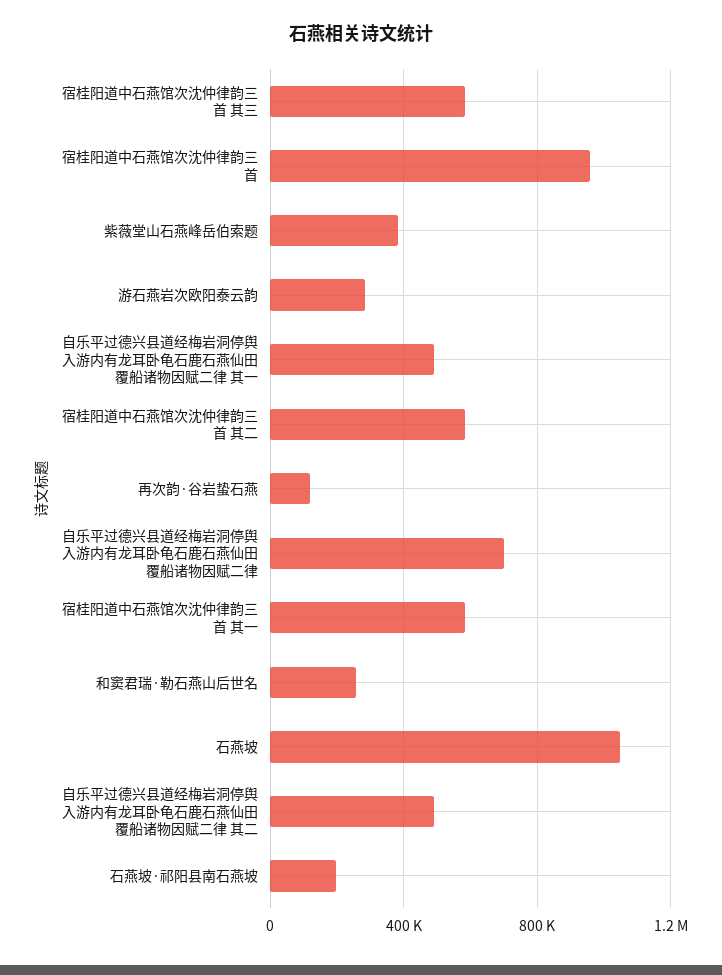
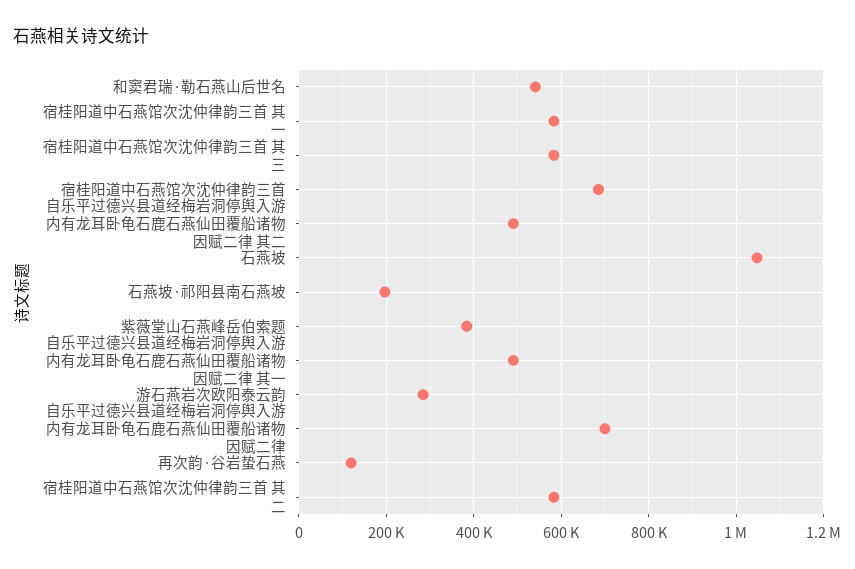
  {
    "宿桂阳道中石燕馆次沈仲律韵三首 其三": 580000,
-   "宿桂阳道中石燕馆次沈仲律韵三首": 950000,
+   "宿桂阳道中石燕馆次沈仲律韵三首": 680000,
    "紫薇堂山石燕峰岳伯索题": 380000,
    "游石燕岩次欧阳泰云韵": 280000,
    "自乐平过德兴县道经梅岩洞停舆入游内有龙耳卧龟石鹿石燕仙田覆船诸物因赋二律 其一": 500000,
    "宿桂阳道中石燕馆次沈仲律韵三首 其二": 580000,
    "再次韵·谷岩蛰石燕": 120000,
    "自乐平过德兴县道经梅岩洞停舆入游内有龙耳卧龟石鹿石燕仙田覆船诸物因赋二律": 700000,
    "宿桂阳道中石燕馆次沈仲律韵三首 其一": 580000,
-   "和窦君瑞·勒石燕山后世名": 250000,
+   "和窦君瑞·勒石燕山后世名": 540000,
    "石燕坡": 1040000,
    "自乐平过德兴县道经梅岩洞停舆入游内有龙耳卧龟石鹿石燕仙田覆船诸物因赋二律 其二": 500000,
    "石燕坡·祁阳县南石燕坡": 200000
  }

